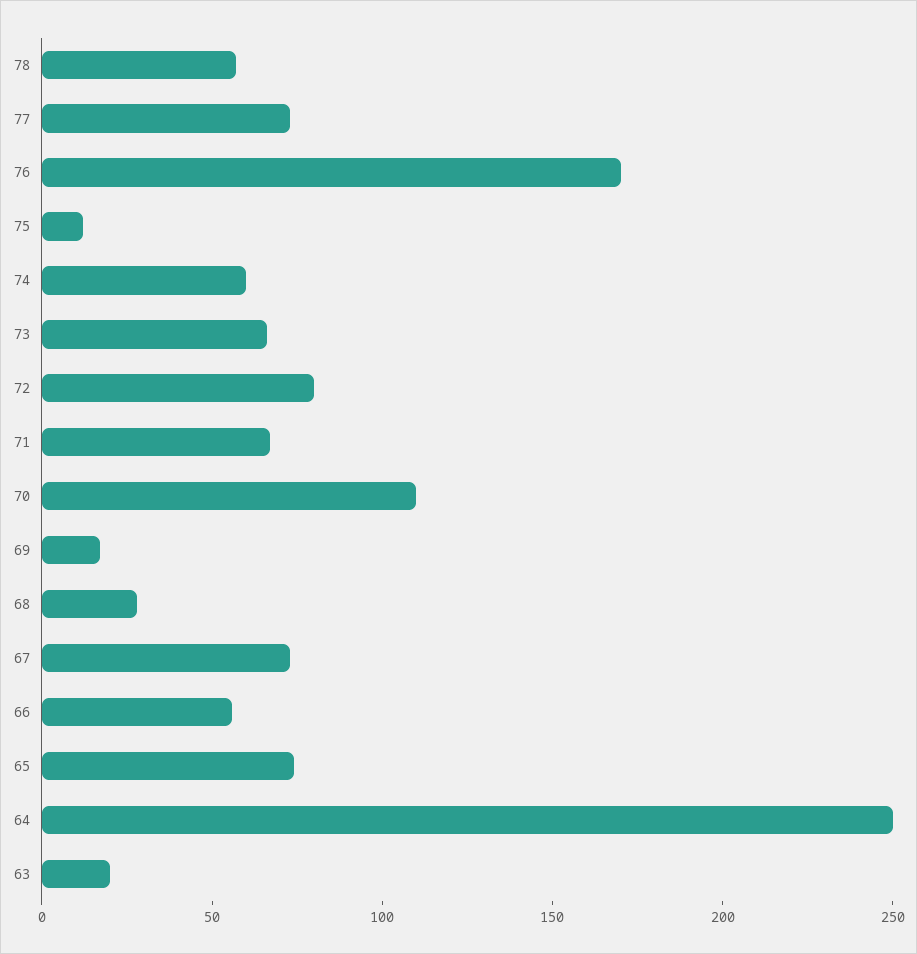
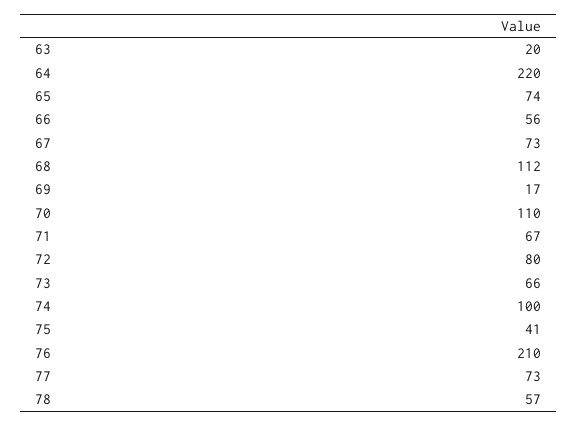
  {
    "78": 57,
    "77": 73,
-   "76": 170,
+   "76": 210,
-   "75": 10,
+   "75": 41,
-   "74": 60,
+   "74": 100,
    "73": 66,
    "72": 80,
    "71": 67,
    "70": 110,
    "69": 17,
-   "68": 30,
+   "68": 112,
    "67": 73,
    "66": 56,
    "65": 74,
-   "64": 250,
+   "64": 220,
    "63": 20
  }

